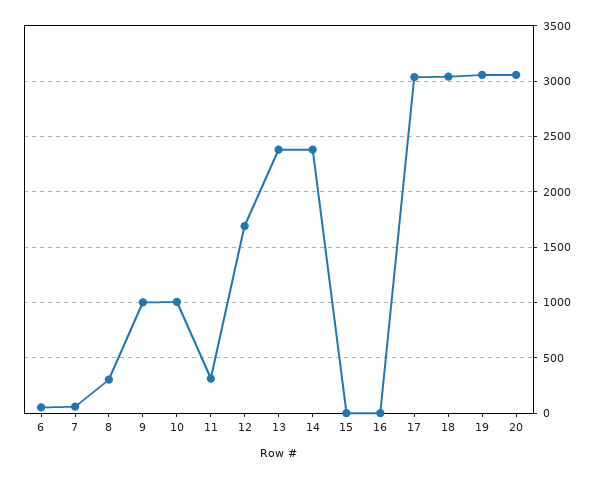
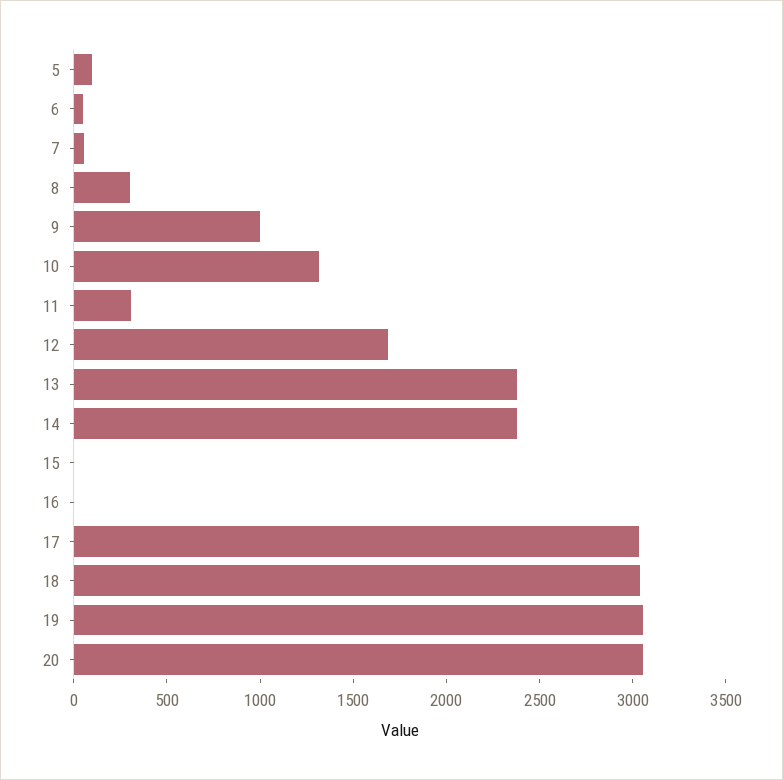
  {
    "6": 100,
    "7": 100,
    "8": 300,
    "9": 1000,
-   "10": 1000,
+   "10": 1300,
    "11": 300,
    "12": 1700,
    "13": 2400,
    "14": 2400,
    "15": 0,
    "16": 0,
    "17": 3000,
    "18": 3000,
    "19": 3100,
-   "20": 3100
+   "20": 3100,
+   "5": 100
  }

